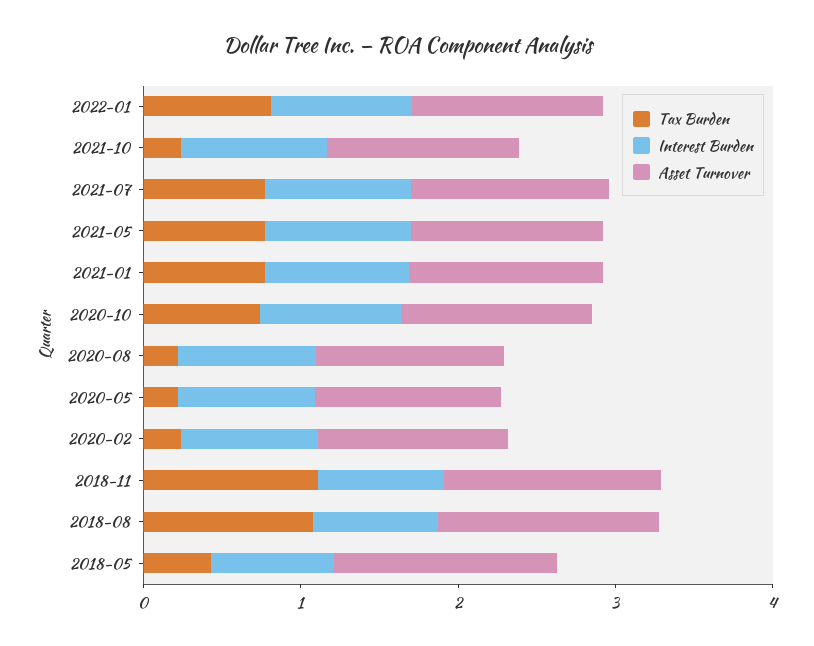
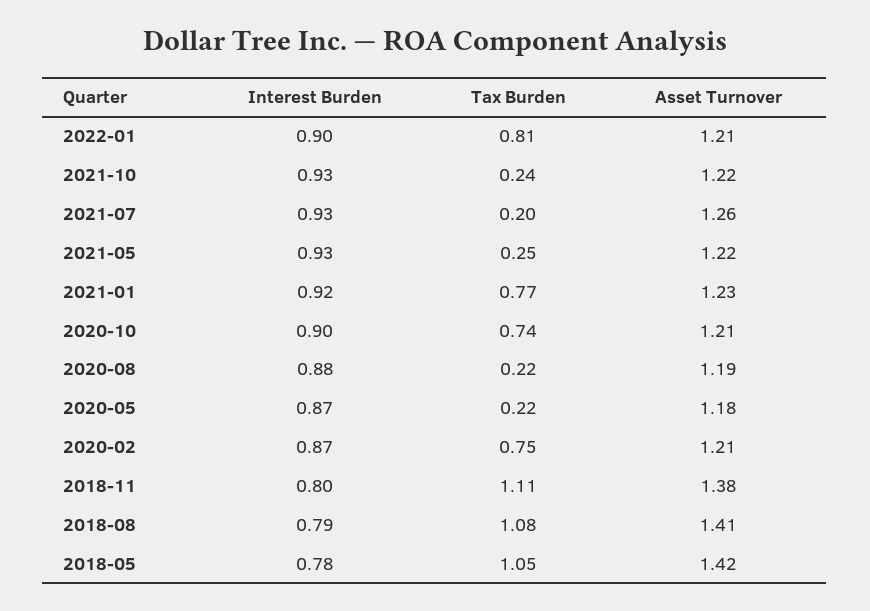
  {
    "Tax Burden": {
      "2022-01": 0.81,
      "2021-10": 0.24,
-     "2021-07": 0.8,
+     "2021-07": 0.2,
-     "2021-05": 0.8,
+     "2021-05": 0.25,
      "2021-01": 0.77,
      "2020-10": 0.74,
      "2020-08": 0.22,
      "2020-05": 0.22,
-     "2020-02": 0.2,
+     "2020-02": 0.75,
      "2018-11": 1.11,
      "2018-08": 1.08,
-     "2018-05": 0.4
+     "2018-05": 1.05
    },
    "Interest Burden": {
      "2022-01": 0.9,
      "2021-10": 0.93,
      "2021-07": 0.93,
      "2021-05": 0.93,
      "2021-01": 0.92,
      "2020-10": 0.9,
      "2020-08": 0.88,
      "2020-05": 0.87,
      "2020-02": 0.87,
      "2018-11": 0.8,
      "2018-08": 0.79,
      "2018-05": 0.78
    },
    "Asset Turnover": {
      "2022-01": 1.21,
      "2021-10": 1.22,
      "2021-07": 1.26,
      "2021-05": 1.22,
      "2021-01": 1.23,
      "2020-10": 1.21,
      "2020-08": 1.19,
      "2020-05": 1.18,
      "2020-02": 1.21,
      "2018-11": 1.38,
      "2018-08": 1.41,
      "2018-05": 1.42
    }
  }

